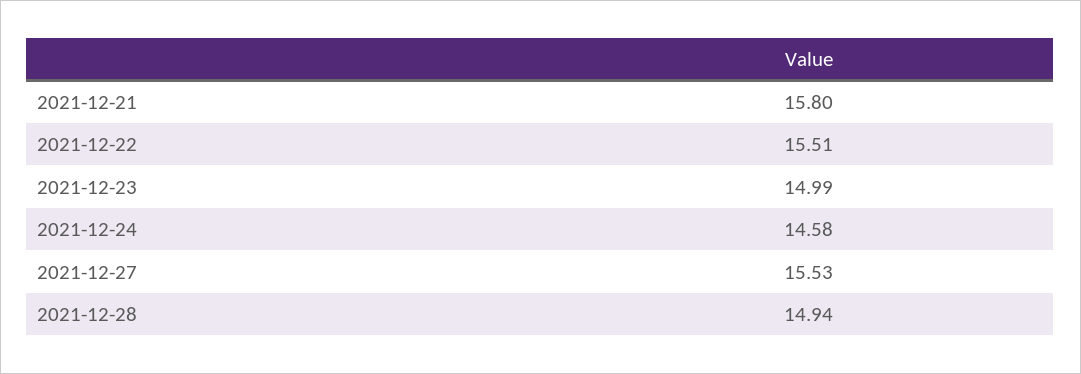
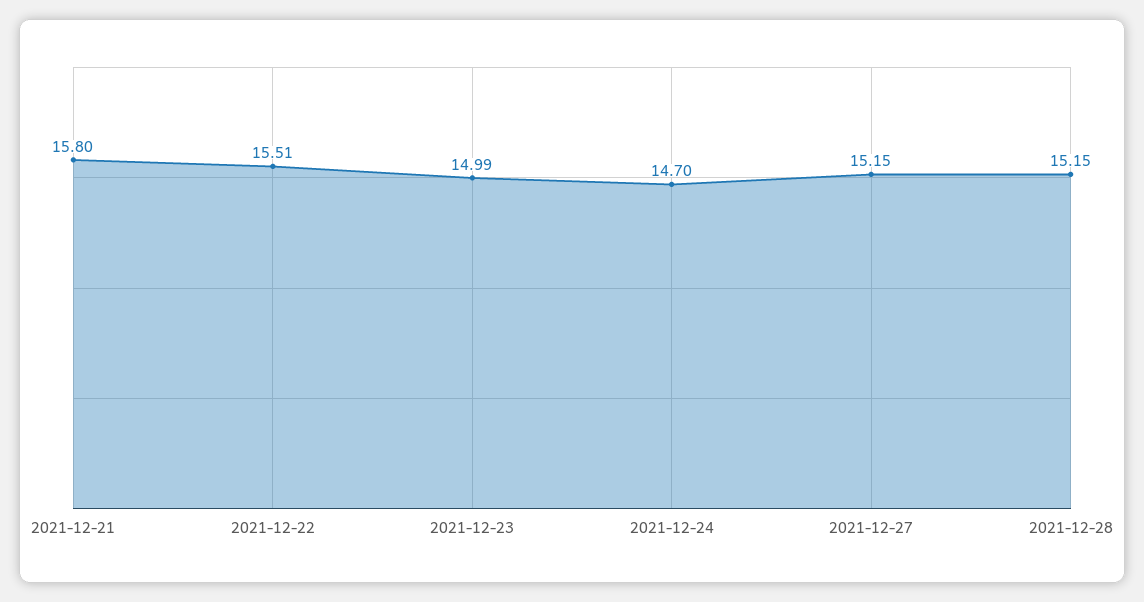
  {
    "2021-12-21": 15.8,
    "2021-12-22": 15.51,
    "2021-12-23": 14.99,
-   "2021-12-24": 14.58,
+   "2021-12-24": 14.7,
-   "2021-12-27": 15.53,
+   "2021-12-27": 15.15,
-   "2021-12-28": 14.94
+   "2021-12-28": 15.15
  }

